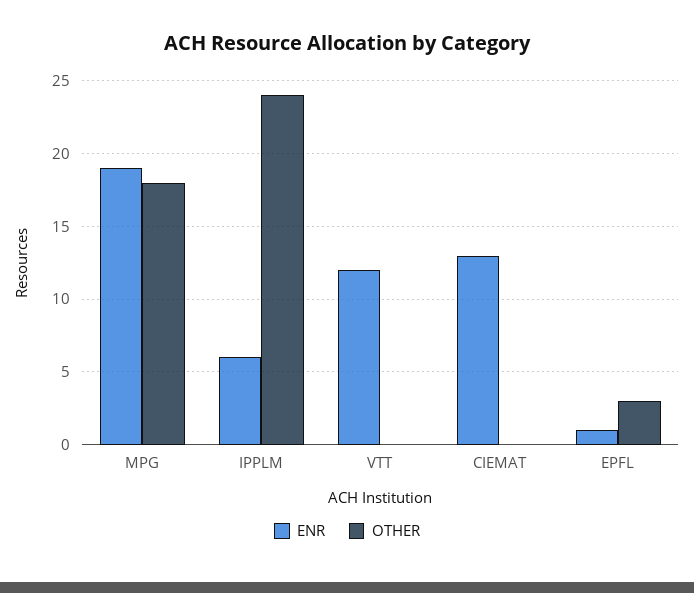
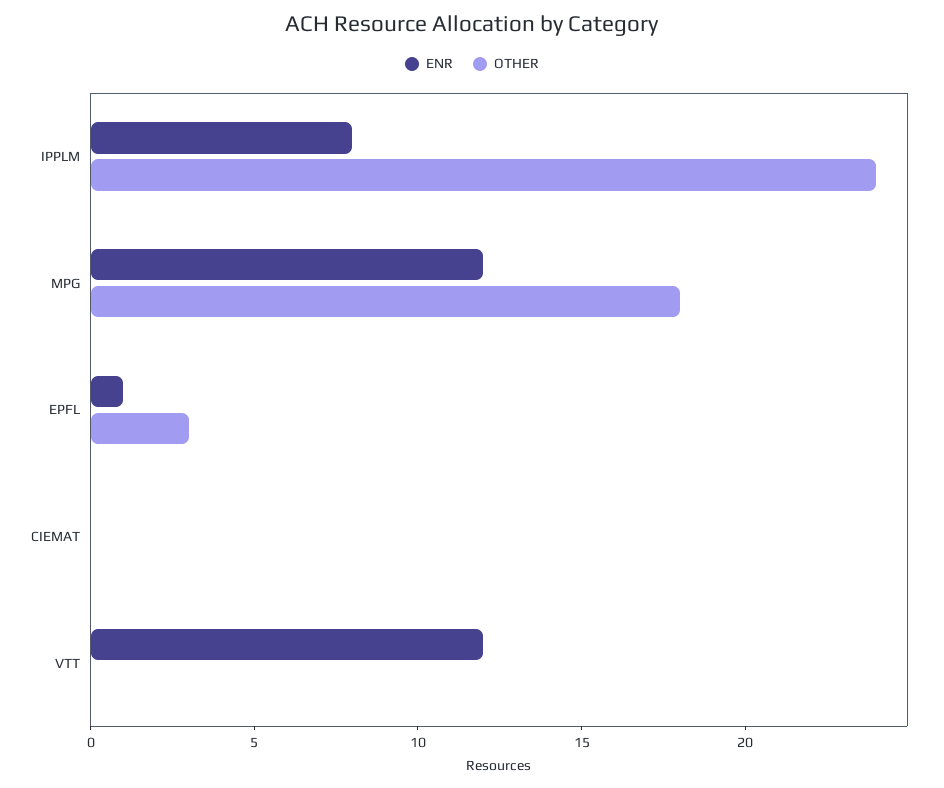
  {
    "ENR": {
-     "MPG": 19,
+     "MPG": 12,
-     "IPPLM": 6,
+     "IPPLM": 8,
      "VTT": 12,
-     "CIEMAT": 13,
+     "CIEMAT": 0,
      "EPFL": 1
    },
    "OTHER": {
      "MPG": 18,
      "IPPLM": 24,
      "VTT": 0,
      "CIEMAT": 0,
      "EPFL": 3
    }
  }

